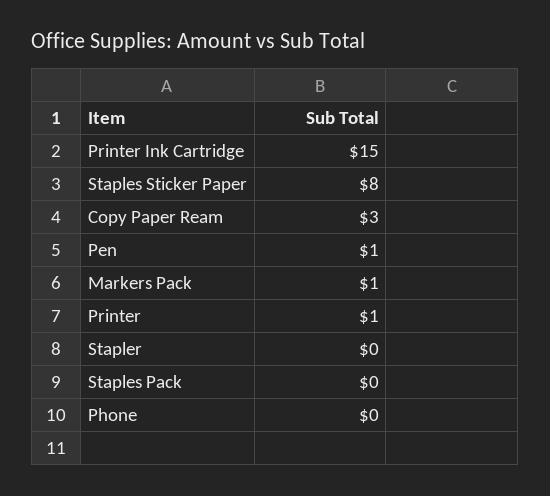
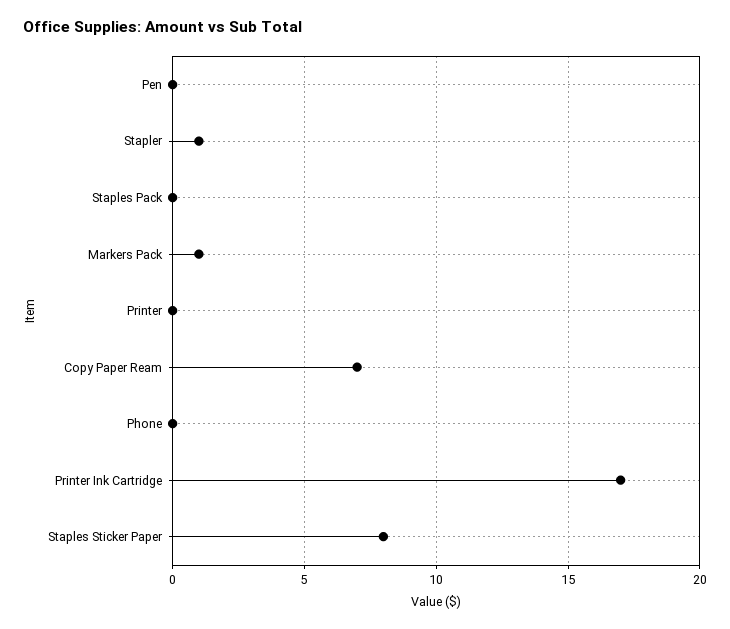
  {
-   "Printer Ink Cartridge": 15,
+   "Printer Ink Cartridge": 17,
    "Staples Sticker Paper": 8,
-   "Copy Paper Ream": 3,
+   "Copy Paper Ream": 7,
-   "Pen": 1,
+   "Pen": 0,
    "Markers Pack": 1,
-   "Printer": 1,
+   "Printer": 0,
-   "Stapler": 0,
+   "Stapler": 1,
    "Staples Pack": 0,
    "Phone": 0
  }

